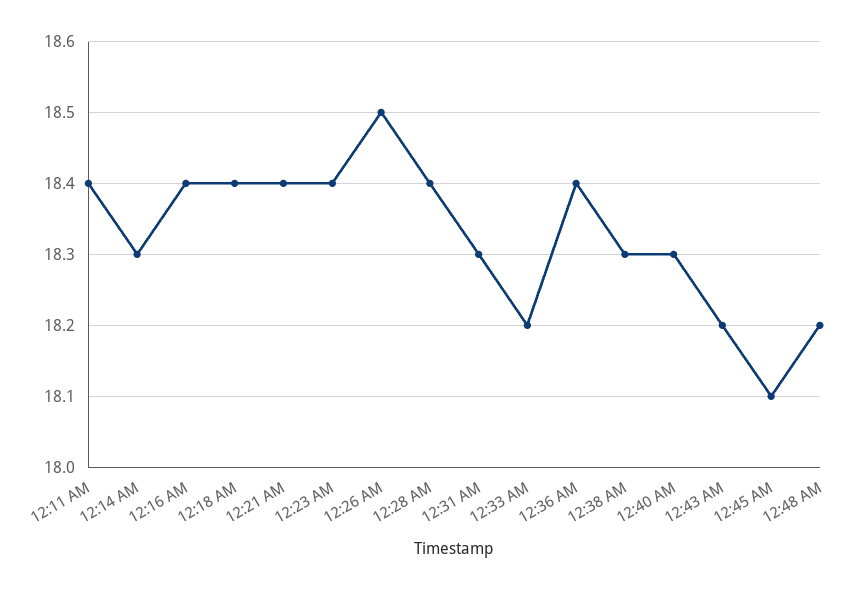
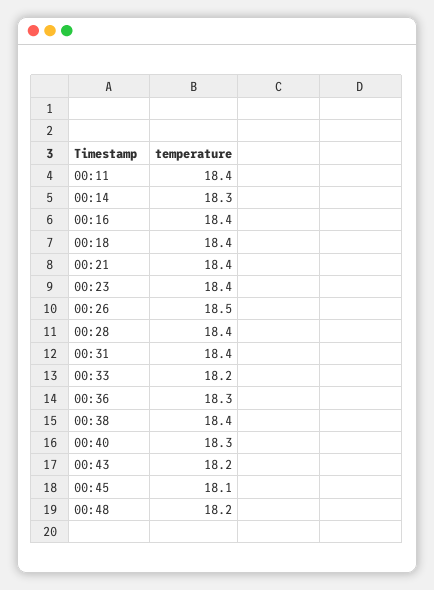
  {
    "12:11 AM": 18.4,
    "12:14 AM": 18.3,
    "12:16 AM": 18.4,
    "12:18 AM": 18.4,
    "12:21 AM": 18.4,
    "12:23 AM": 18.4,
    "12:26 AM": 18.5,
    "12:28 AM": 18.4,
-   "12:31 AM": 18.3,
+   "12:31 AM": 18.4,
    "12:33 AM": 18.2,
-   "12:36 AM": 18.4,
+   "12:36 AM": 18.3,
-   "12:38 AM": 18.3,
+   "12:38 AM": 18.4,
    "12:40 AM": 18.3,
    "12:43 AM": 18.2,
    "12:45 AM": 18.1,
    "12:48 AM": 18.2
  }

